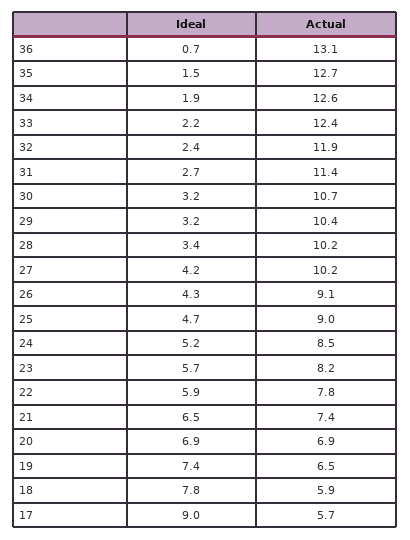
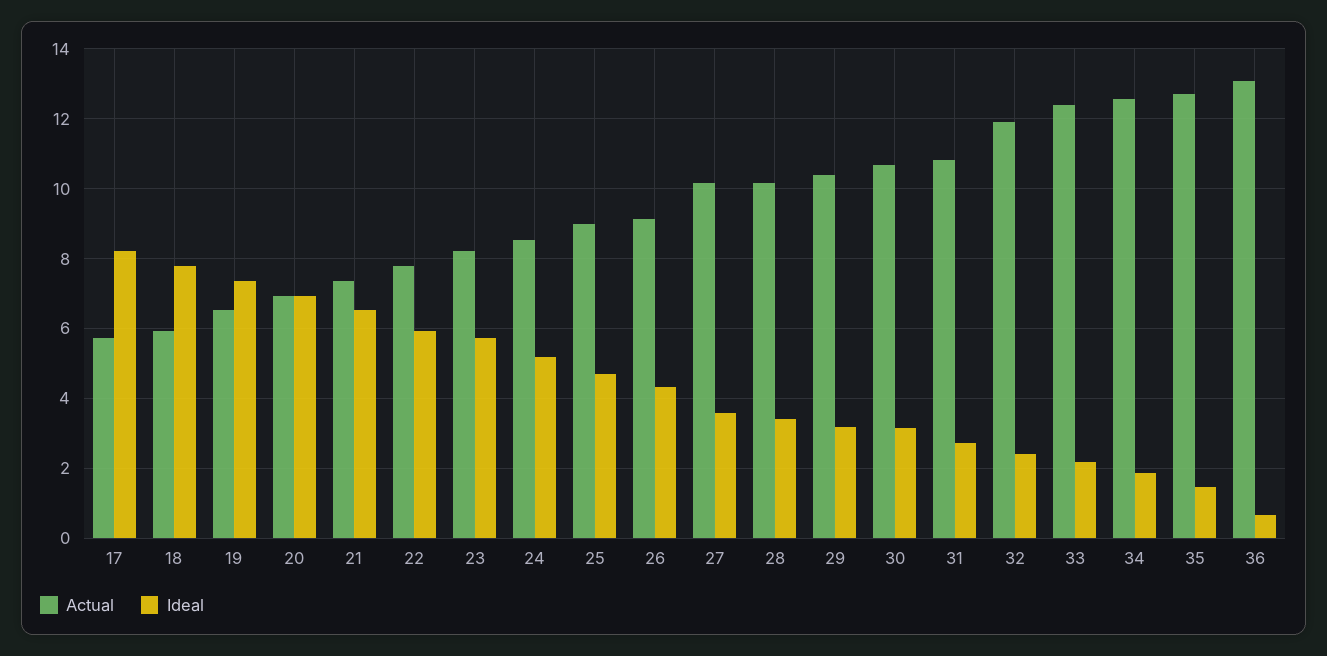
  {
    "Ideal": {
      "36": 0.7,
      "35": 1.5,
      "34": 1.9,
      "33": 2.2,
      "32": 2.4,
      "31": 2.7,
      "30": 3.2,
      "29": 3.2,
      "28": 3.4,
-     "27": 4.2,
+     "27": 3.6,
      "26": 4.3,
      "25": 4.7,
      "24": 5.2,
      "23": 5.7,
      "22": 5.9,
      "21": 6.5,
      "20": 6.9,
      "19": 7.4,
      "18": 7.8,
-     "17": 9
+     "17": 8.2
    },
    "Actual": {
      "36": 13.1,
      "35": 12.7,
      "34": 12.6,
      "33": 12.4,
      "32": 11.9,
-     "31": 11.4,
+     "31": 10.8,
      "30": 10.7,
      "29": 10.4,
      "28": 10.2,
      "27": 10.2,
      "26": 9.1,
      "25": 9,
      "24": 8.5,
      "23": 8.2,
      "22": 7.8,
      "21": 7.4,
      "20": 6.9,
      "19": 6.5,
      "18": 5.9,
      "17": 5.7
    }
  }

